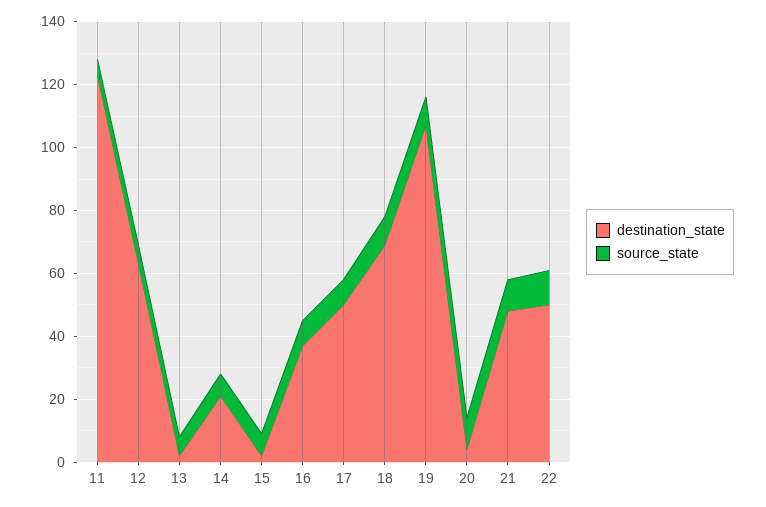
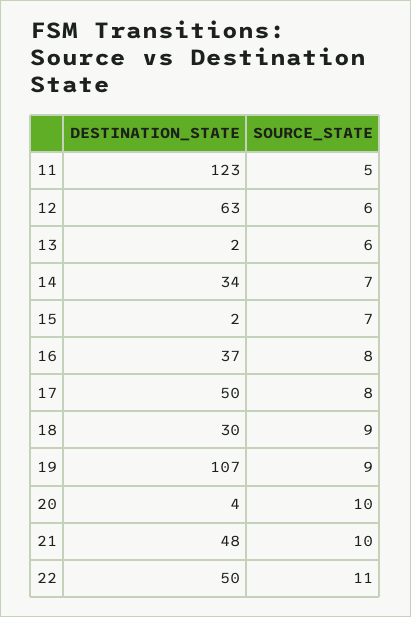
  {
    "destination_state": {
      "11": 123,
      "12": 63,
      "13": 2,
-     "14": 20,
+     "14": 34,
      "15": 2,
      "16": 37,
      "17": 50,
-     "18": 70,
+     "18": 30,
      "19": 107,
      "20": 4,
      "21": 48,
      "22": 50
    },
    "source_state": {
      "11": 5,
      "12": 6,
      "13": 6,
      "14": 7,
      "15": 7,
      "16": 8,
      "17": 8,
      "18": 9,
      "19": 9,
      "20": 10,
      "21": 10,
      "22": 11
    }
  }

